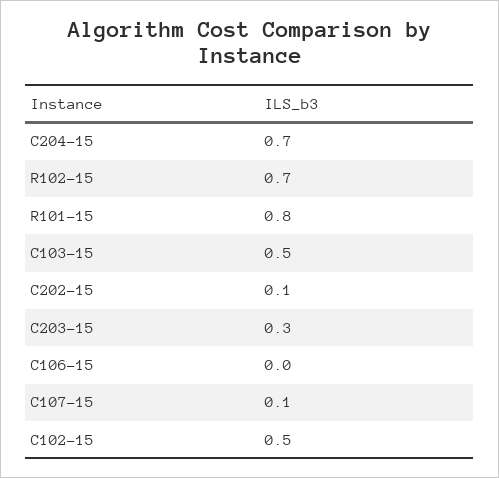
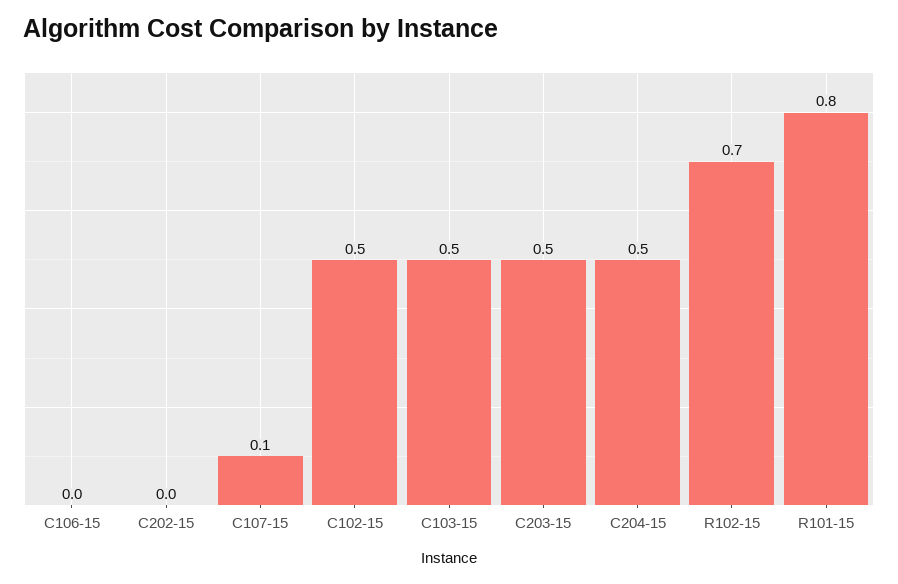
  {
-   "C204-15": 0.7,
+   "C204-15": 0.5,
    "R102-15": 0.7,
    "R101-15": 0.8,
    "C103-15": 0.5,
-   "C202-15": 0.1,
+   "C202-15": 0,
-   "C203-15": 0.3,
+   "C203-15": 0.5,
    "C106-15": 0,
    "C107-15": 0.1,
    "C102-15": 0.5
  }

